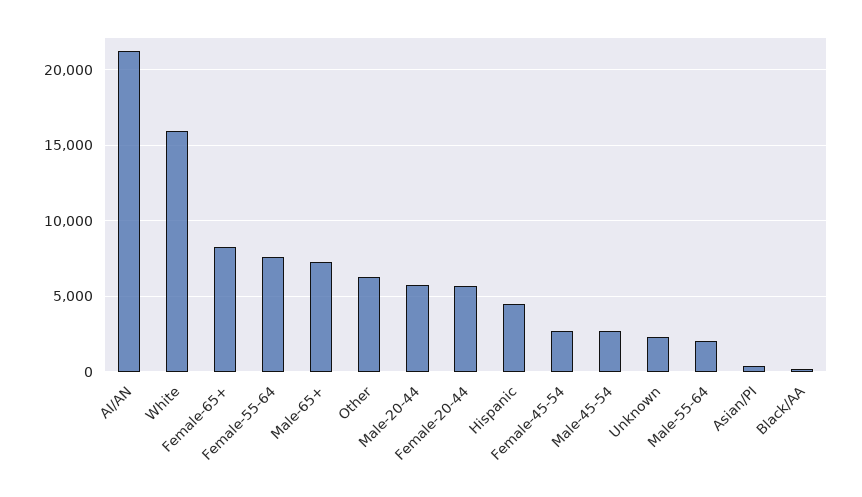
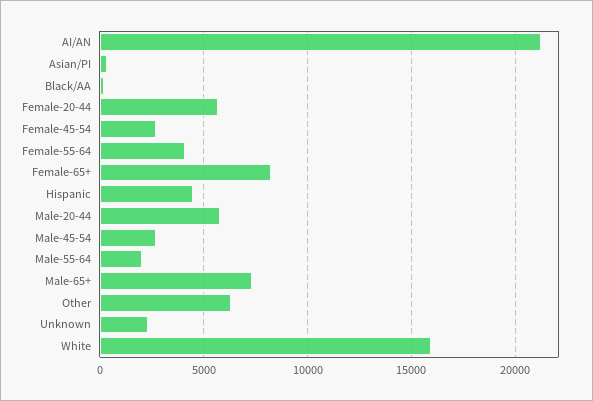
  {
    "AI/AN": 21000,
    "White": 16000,
    "Female-65+": 8000,
-   "Female-55-64": 7500,
+   "Female-55-64": 4000,
    "Male-65+": 7500,
    "Other": 6500,
    "Male-20-44": 6000,
    "Female-20-44": 5500,
    "Hispanic": 4500,
    "Female-45-54": 2500,
    "Male-45-54": 2500,
    "Unknown": 2500,
    "Male-55-64": 2000,
    "Asian/PI": 500,
    "Black/AA": 0
  }

